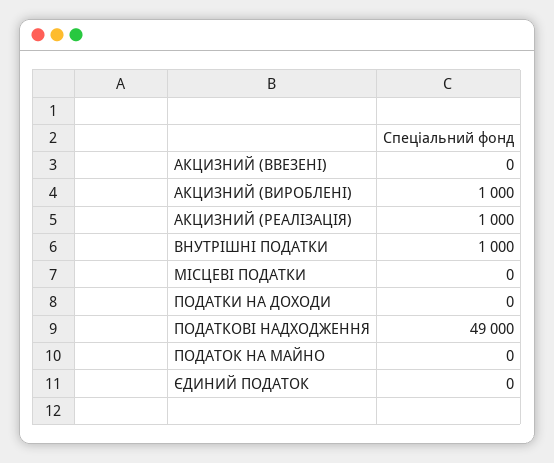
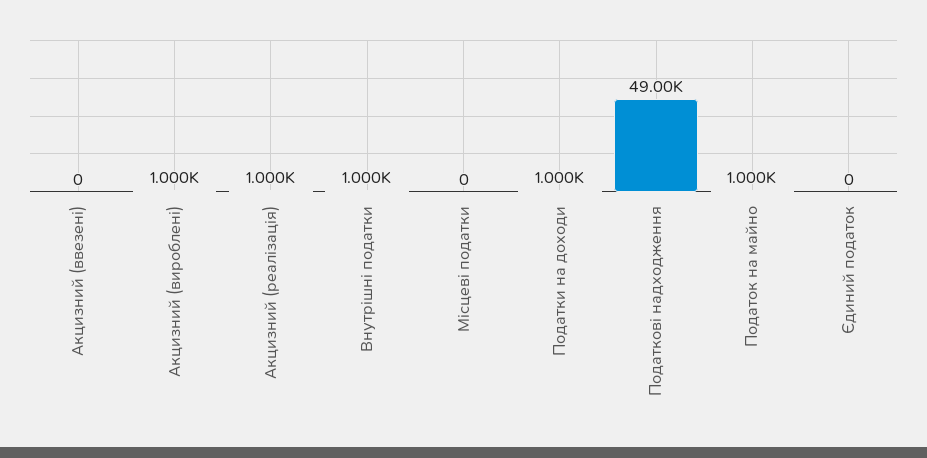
  {
    "АКЦИЗНИЙ (ВВЕЗЕНІ)": 0,
    "АКЦИЗНИЙ (ВИРОБЛЕНІ)": 1000,
    "АКЦИЗНИЙ (РЕАЛІЗАЦІЯ)": 1000,
    "ВНУТРІШНІ ПОДАТКИ": 1000,
    "МІСЦЕВІ ПОДАТКИ": 0,
-   "ПОДАТКИ НА ДОХОДИ": 0,
+   "ПОДАТКИ НА ДОХОДИ": 1000,
    "ПОДАТКОВІ НАДХОДЖЕННЯ": 49000,
-   "ПОДАТОК НА МАЙНО": 0,
+   "ПОДАТОК НА МАЙНО": 1000,
    "ЄДИНИЙ ПОДАТОК": 0
  }

